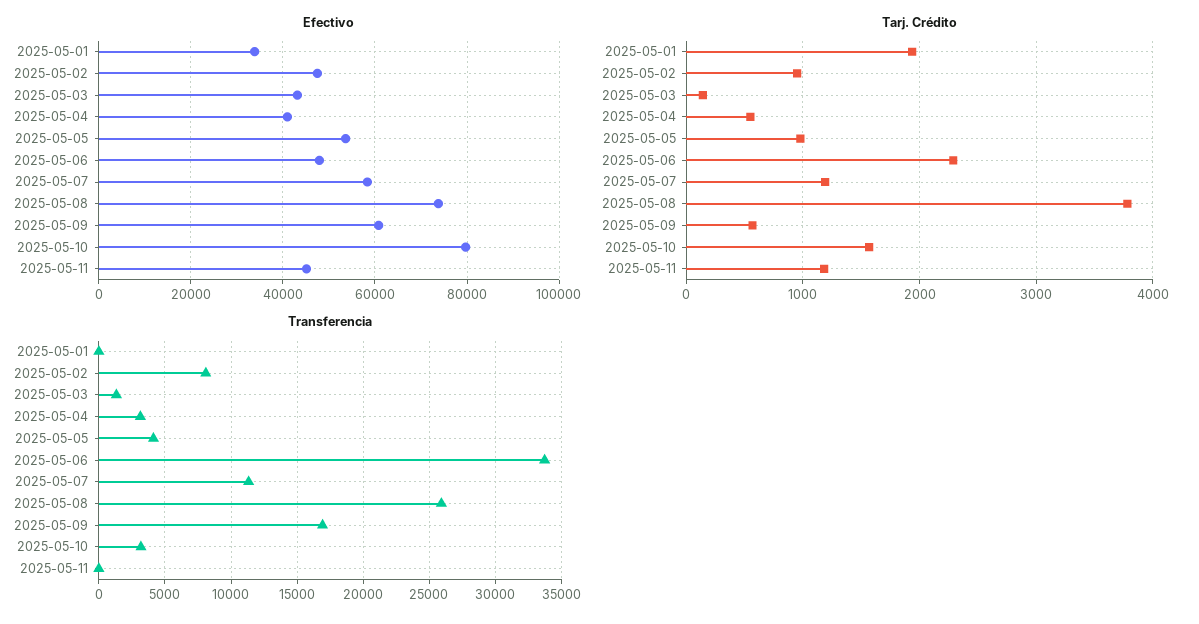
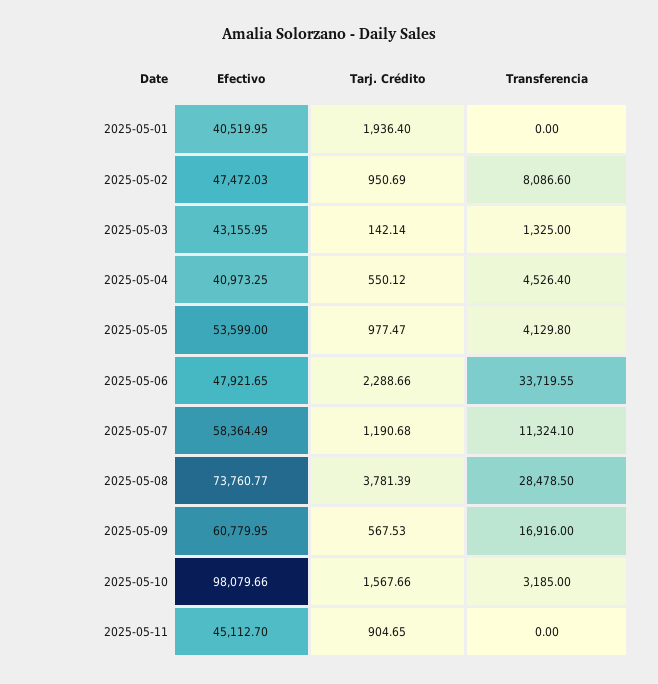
  {
    "Efectivo": {
-     "2025-05-01": 34000,
+     "2025-05-01": 40519.95,
      "2025-05-02": 47472.03,
      "2025-05-03": 43155.95,
      "2025-05-04": 40973.25,
      "2025-05-05": 53599,
      "2025-05-06": 47921.65,
      "2025-05-07": 58364.49,
      "2025-05-08": 73760.77,
      "2025-05-09": 60779.95,
-     "2025-05-10": 80000,
+     "2025-05-10": 98079.66,
      "2025-05-11": 45112.7
    },
    "Tarj. Crédito": {
      "2025-05-01": 1936.4,
      "2025-05-02": 950.69,
      "2025-05-03": 142.14,
      "2025-05-04": 550.12,
      "2025-05-05": 977.47,
      "2025-05-06": 2288.66,
      "2025-05-07": 1190.68,
      "2025-05-08": 3781.39,
      "2025-05-09": 567.53,
      "2025-05-10": 1567.66,
-     "2025-05-11": 1200
+     "2025-05-11": 904.65
    },
    "Transferencia": {
      "2025-05-01": 0,
      "2025-05-02": 8086.6,
      "2025-05-03": 1325,
-     "2025-05-04": 3000,
+     "2025-05-04": 4526.4,
      "2025-05-05": 4129.8,
      "2025-05-06": 33719.55,
      "2025-05-07": 11324.1,
-     "2025-05-08": 26000,
+     "2025-05-08": 28478.5,
      "2025-05-09": 16916,
      "2025-05-10": 3185,
      "2025-05-11": 0
    }
  }

